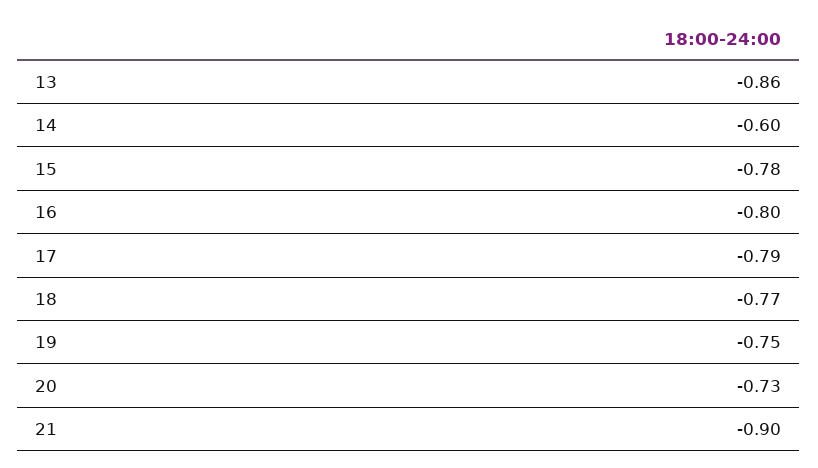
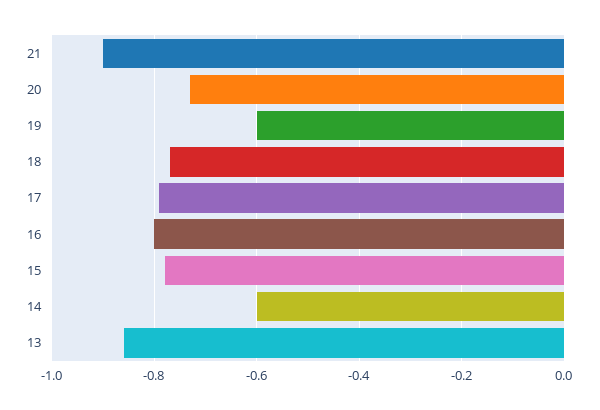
  {
    "13": -0.86,
    "14": -0.6,
    "15": -0.78,
    "16": -0.8,
    "17": -0.79,
    "18": -0.77,
-   "19": -0.75,
+   "19": -0.6,
    "20": -0.73,
    "21": -0.9
  }

